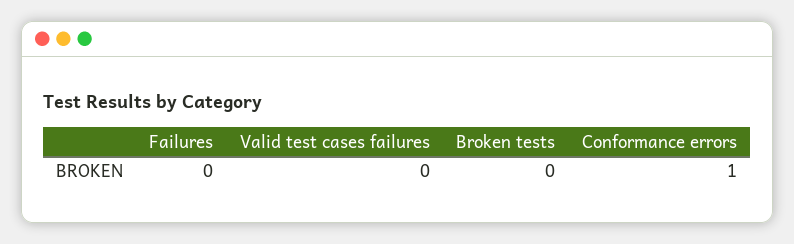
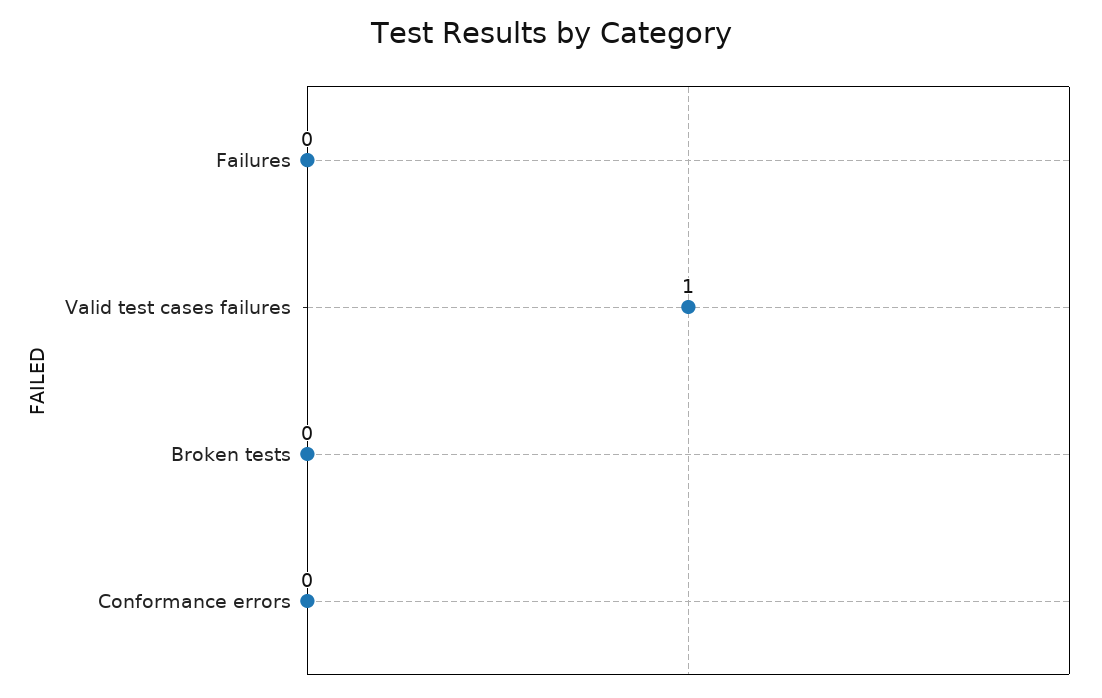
  {
    "Failures": 0,
-   "Valid test cases failures": 0,
+   "Valid test cases failures": 1,
    "Broken tests": 0,
-   "Conformance errors": 1
+   "Conformance errors": 0
  }

